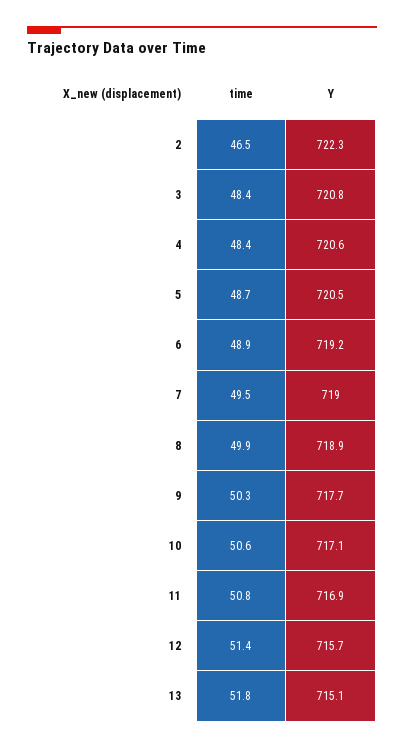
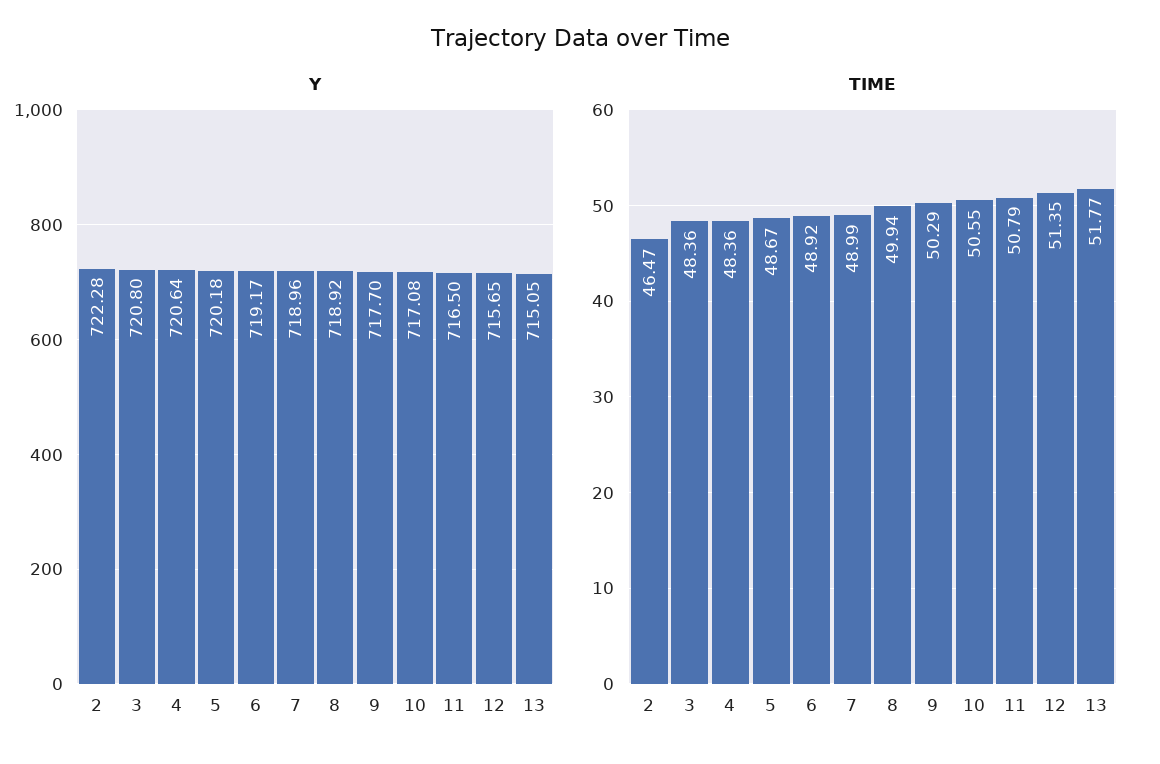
  {
    "time": {
      "2": 46.47,
      "3": 48.36,
      "4": 48.36,
      "5": 48.67,
      "6": 48.92,
-     "7": 49.5,
+     "7": 48.99,
      "8": 49.94,
      "9": 50.29,
      "10": 50.55,
      "11": 50.79,
      "12": 51.35,
      "13": 51.77
    },
    "Y": {
      "2": 722.28,
      "3": 720.8,
      "4": 720.64,
-     "5": 720.5,
+     "5": 720.18,
      "6": 719.17,
      "7": 718.96,
      "8": 718.92,
      "9": 717.7,
      "10": 717.08,
-     "11": 716.9,
+     "11": 716.5,
      "12": 715.65,
      "13": 715.05
    }
  }

